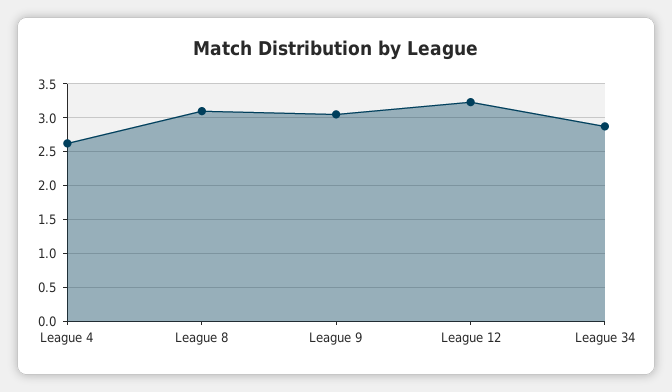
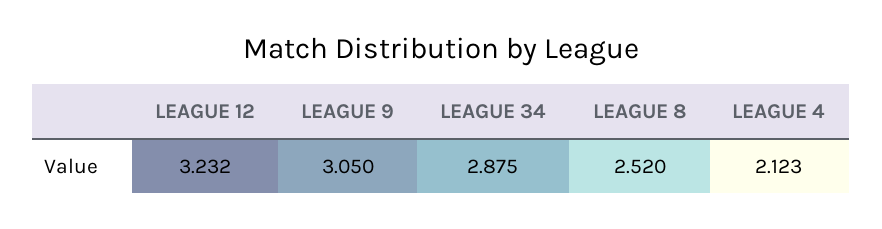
  {
-   "League 4": 2.6,
+   "League 4": 2.123,
-   "League 8": 3.1,
+   "League 8": 2.52,
    "League 9": 3.05,
    "League 12": 3.232,
    "League 34": 2.875
  }

